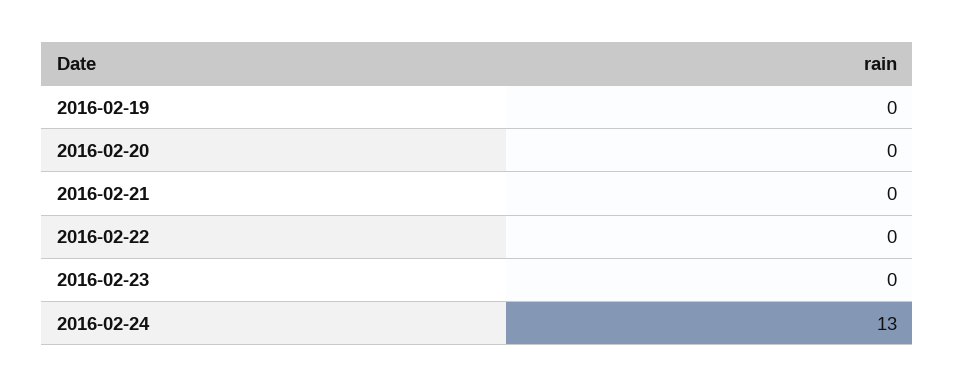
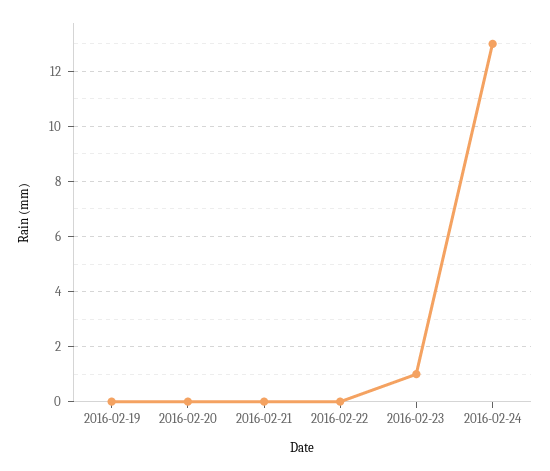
  {
    "2016-02-19": 0,
    "2016-02-20": 0,
    "2016-02-21": 0,
    "2016-02-22": 0,
-   "2016-02-23": 0,
+   "2016-02-23": 1,
    "2016-02-24": 13
  }

